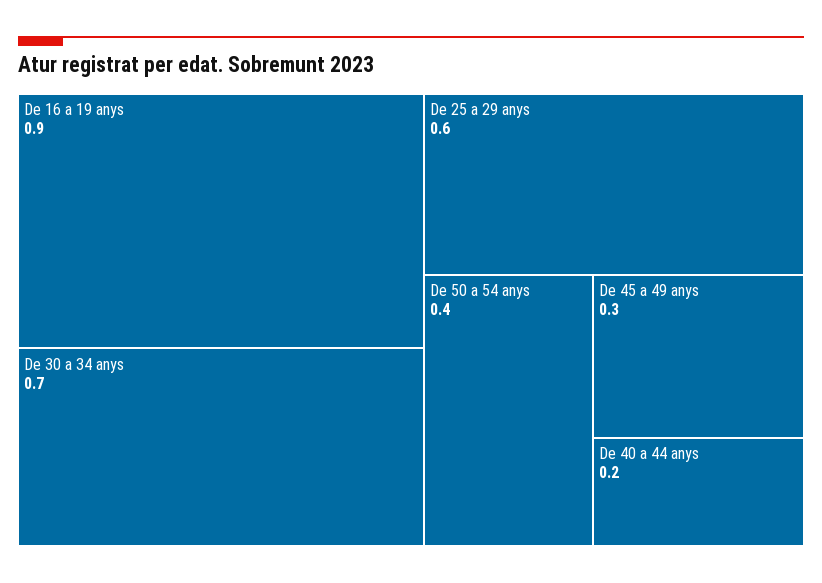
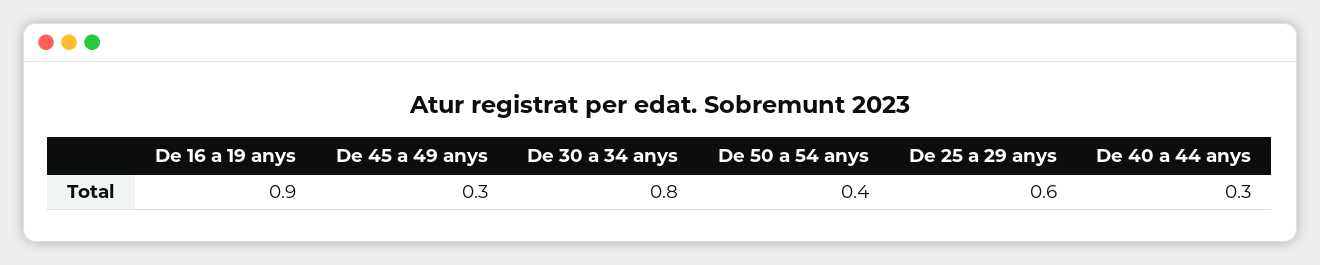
  {
    "De 16 a 19 anys": 0.9,
-   "De 30 a 34 anys": 0.7,
+   "De 30 a 34 anys": 0.8,
    "De 25 a 29 anys": 0.6,
    "De 50 a 54 anys": 0.4,
    "De 45 a 49 anys": 0.3,
-   "De 40 a 44 anys": 0.2
+   "De 40 a 44 anys": 0.3
  }

